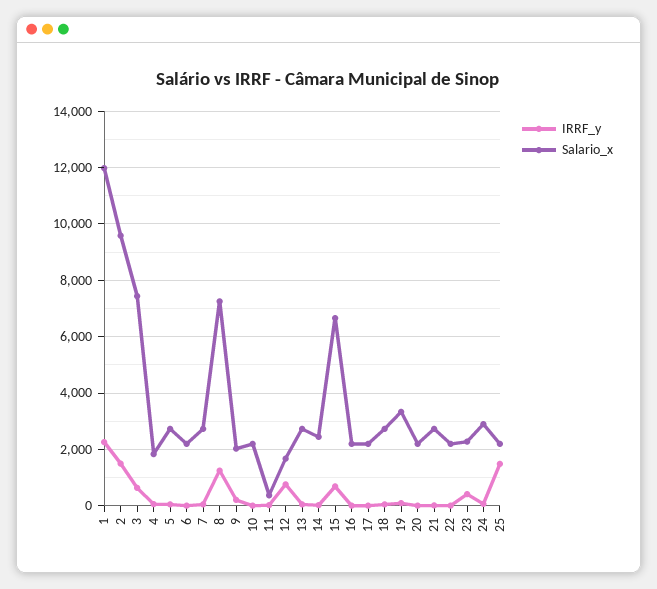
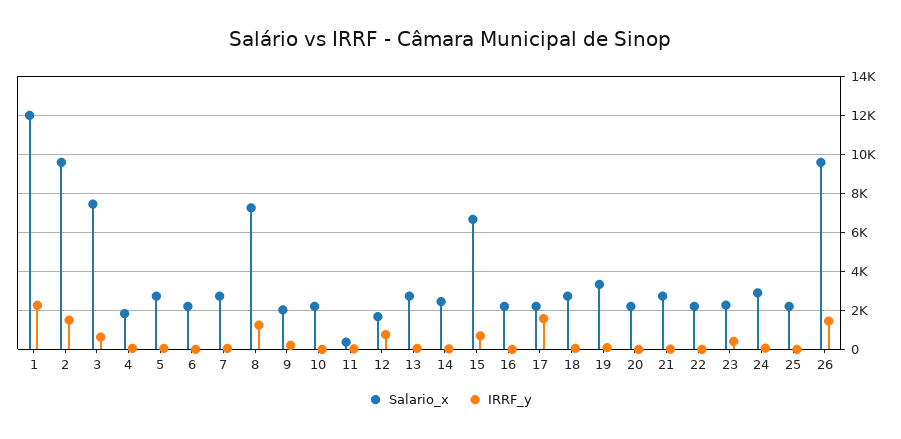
  {
    "IRRF_y": {
      "1": 2250,
      "2": 1500,
      "3": 750,
      "4": 0,
      "5": 0,
      "6": 0,
      "7": 0,
      "8": 1250,
      "9": 250,
      "10": 0,
      "11": 0,
      "12": 750,
      "13": 0,
      "14": 0,
      "15": 750,
      "16": 0,
-     "17": 0,
+     "17": 1500,
      "18": 0,
      "19": 0,
      "20": 0,
      "21": 0,
      "22": 0,
      "23": 500,
      "24": 0,
-     "25": 1500
+     "25": 0,
+     "26": 1500
    },
    "Salario_x": {
      "1": 12000,
      "2": 9500,
      "3": 7500,
      "4": 1750,
      "5": 2750,
      "6": 2250,
      "7": 2750,
      "8": 7250,
      "9": 2000,
      "10": 2250,
      "11": 250,
      "12": 1750,
      "13": 2750,
      "14": 2500,
      "15": 6750,
      "16": 2250,
      "17": 2250,
      "18": 2750,
      "19": 3250,
      "20": 2250,
      "21": 2750,
      "22": 2250,
      "23": 2250,
      "24": 3000,
-     "25": 2250
+     "25": 2250,
+     "26": 9500
    }
  }

